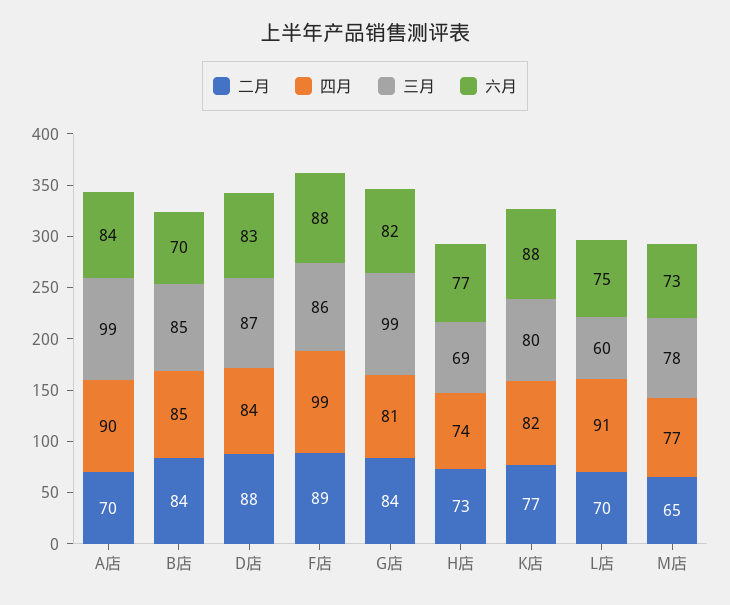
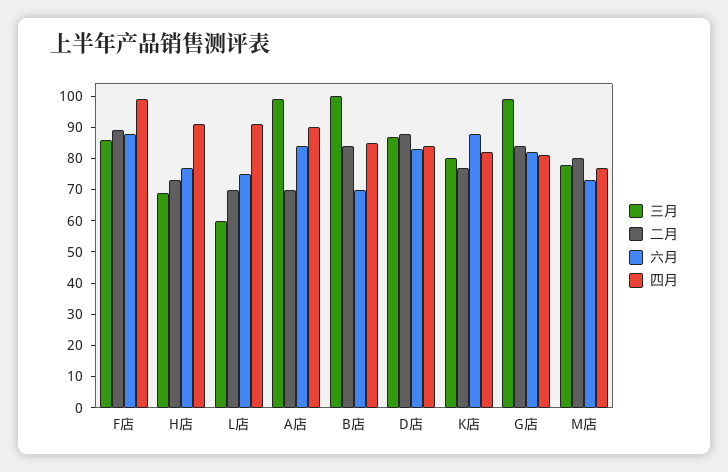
  {
    "二月": {
      "A店": 70,
      "B店": 84,
      "D店": 88,
      "F店": 89,
      "G店": 84,
      "H店": 73,
      "K店": 77,
      "L店": 70,
-     "M店": 65
+     "M店": 80
    },
    "四月": {
      "A店": 90,
      "B店": 85,
      "D店": 84,
      "F店": 99,
      "G店": 81,
-     "H店": 74,
+     "H店": 90,
      "K店": 82,
      "L店": 91,
      "M店": 77
    },
    "三月": {
      "A店": 99,
-     "B店": 85,
+     "B店": 100,
      "D店": 87,
      "F店": 86,
      "G店": 99,
      "H店": 69,
      "K店": 80,
      "L店": 60,
      "M店": 78
    },
    "六月": {
      "A店": 84,
      "B店": 70,
      "D店": 83,
      "F店": 88,
      "G店": 82,
      "H店": 77,
      "K店": 88,
      "L店": 75,
      "M店": 73
    }
  }

